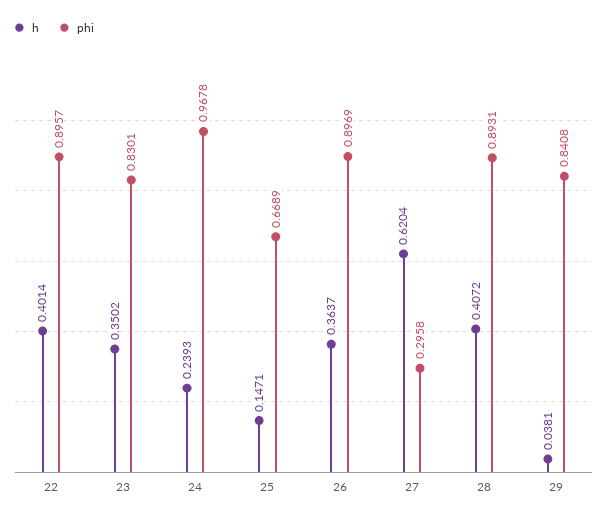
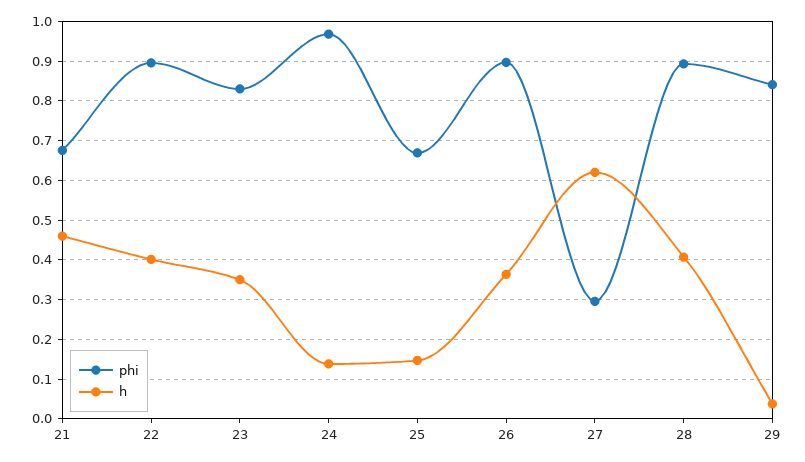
  {
    "h": {
      "22": 0.4014,
      "23": 0.3502,
-     "24": 0.2393,
+     "24": 0.14,
      "25": 0.1471,
      "26": 0.3637,
      "27": 0.6204,
      "28": 0.4072,
-     "29": 0.0381
+     "29": 0.0381,
+     "21": 0.46
    },
    "phi": {
      "22": 0.8957,
      "23": 0.8301,
      "24": 0.9678,
      "25": 0.6689,
      "26": 0.8969,
      "27": 0.2958,
      "28": 0.8931,
-     "29": 0.8408
+     "29": 0.8408,
+     "21": 0.68
    }
  }

